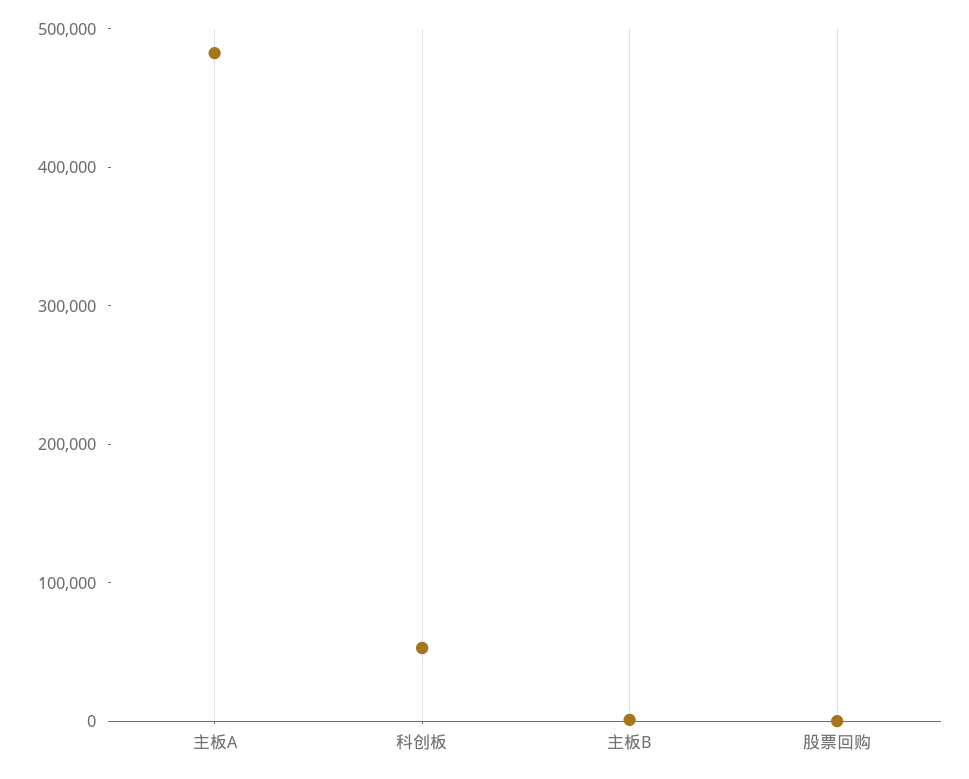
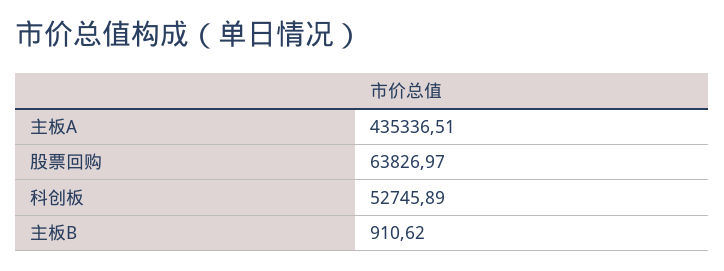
  {
-   "主板A": 480000,
+   "主板A": 435336.51,
    "科创板": 52745.89,
    "主板B": 910.62,
-   "股票回购": 0
+   "股票回购": 63826.97
  }

